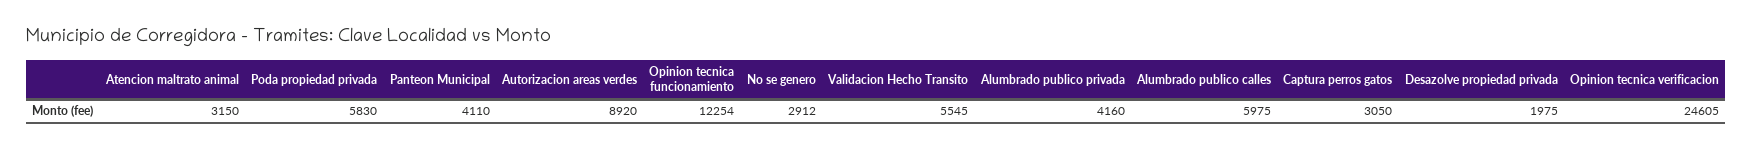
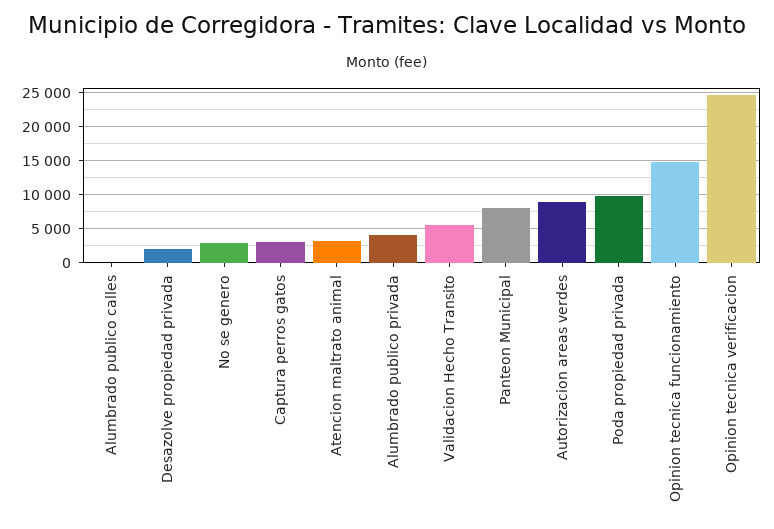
  {
    "Atencion maltrato animal": 3150,
-   "Poda propiedad privada": 5830,
+   "Poda propiedad privada": 10000,
-   "Panteon Municipal": 4110,
+   "Panteon Municipal": 8000,
    "Autorizacion areas verdes": 8920,
-   "Opinion tecnica funcionamiento": 12254,
+   "Opinion tecnica funcionamiento": 15000,
    "No se genero": 2912,
    "Validacion Hecho Transito": 5545,
    "Alumbrado publico privada": 4160,
-   "Alumbrado publico calles": 5975,
+   "Alumbrado publico calles": 0,
    "Captura perros gatos": 3050,
    "Desazolve propiedad privada": 1975,
    "Opinion tecnica verificacion": 24605
  }

